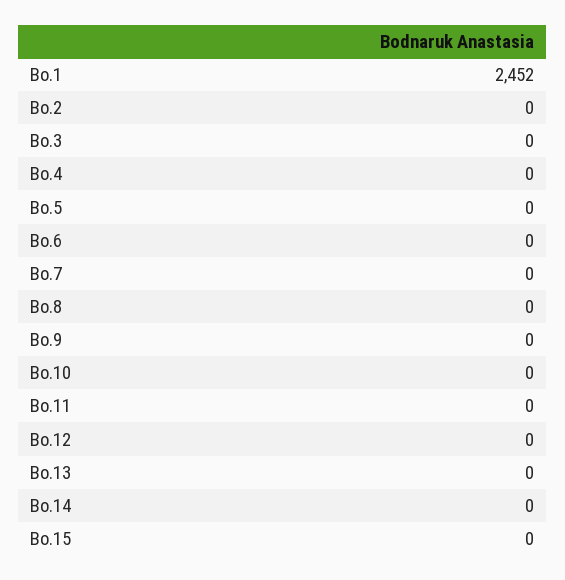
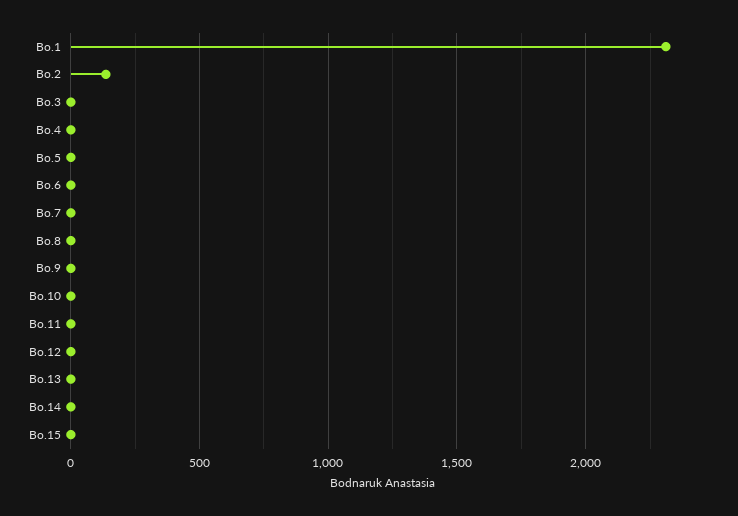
  {
-   "Bo.1": 2452,
+   "Bo.1": 2300,
-   "Bo.2": 0,
+   "Bo.2": 150,
    "Bo.3": 0,
    "Bo.4": 0,
    "Bo.5": 0,
    "Bo.6": 0,
    "Bo.7": 0,
    "Bo.8": 0,
    "Bo.9": 0,
    "Bo.10": 0,
    "Bo.11": 0,
    "Bo.12": 0,
    "Bo.13": 0,
    "Bo.14": 0,
    "Bo.15": 0
  }

